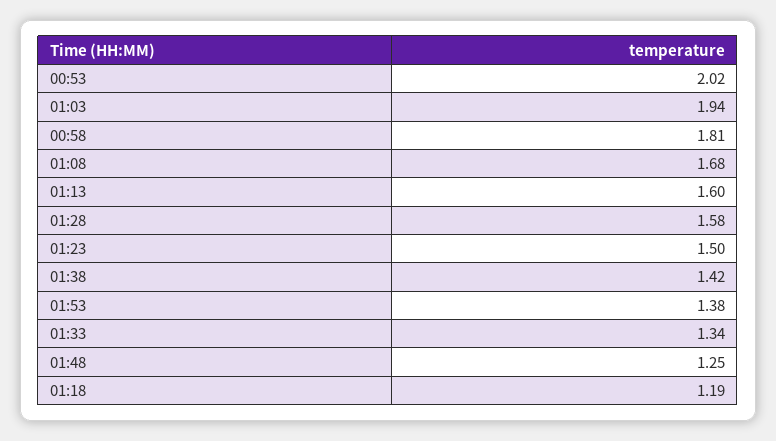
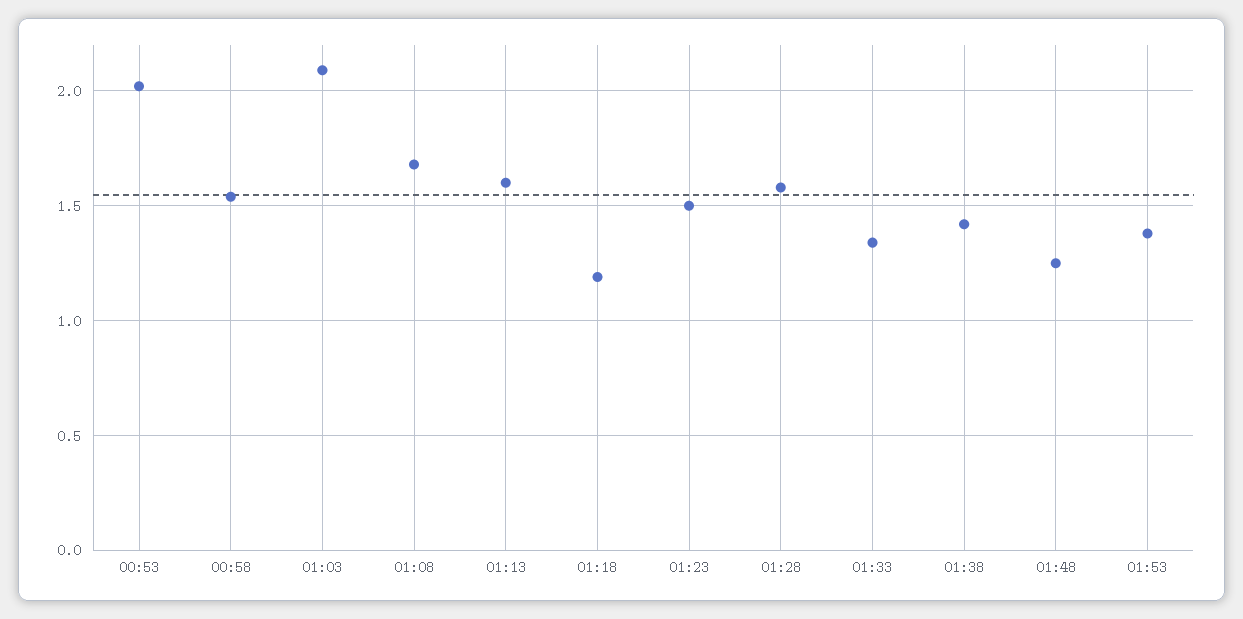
  {
    "00:53": 2.02,
-   "01:03": 1.94,
+   "01:03": 2.1,
-   "00:58": 1.81,
+   "00:58": 1.55,
    "01:08": 1.68,
    "01:13": 1.6,
    "01:28": 1.58,
    "01:23": 1.5,
    "01:38": 1.42,
    "01:53": 1.38,
    "01:33": 1.34,
    "01:48": 1.25,
    "01:18": 1.19
  }

